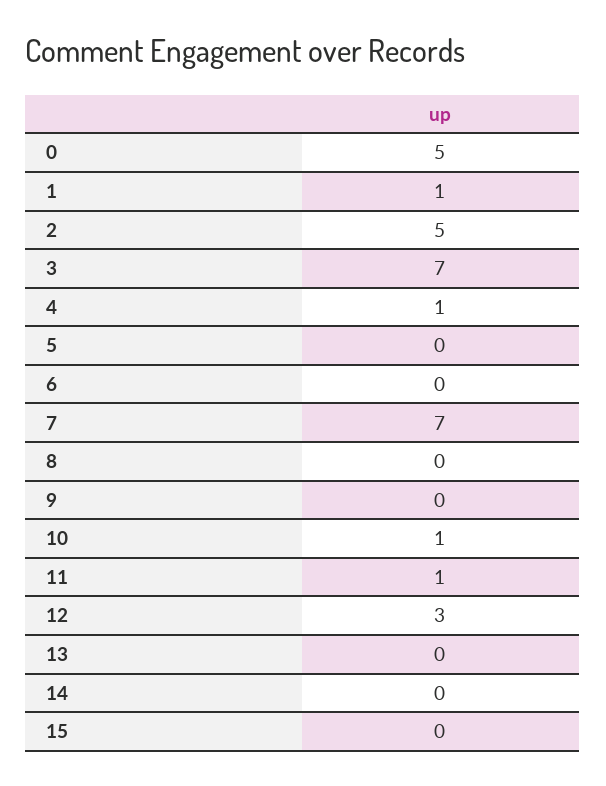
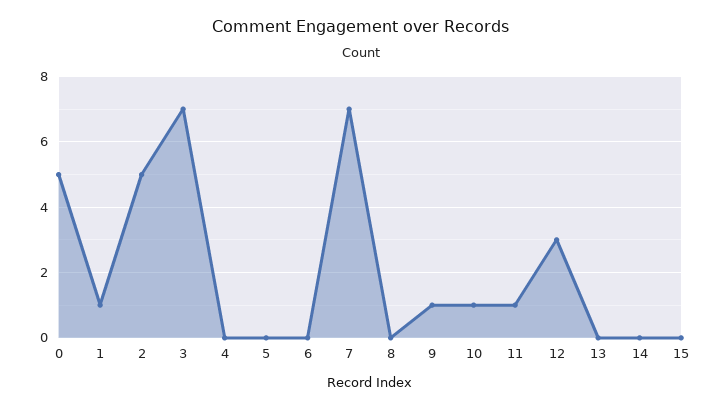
  {
    "0": 5,
    "1": 1,
    "2": 5,
    "3": 7,
-   "4": 1,
+   "4": 0,
    "5": 0,
    "6": 0,
    "7": 7,
    "8": 0,
-   "9": 0,
+   "9": 1,
    "10": 1,
    "11": 1,
    "12": 3,
    "13": 0,
    "14": 0,
    "15": 0
  }

